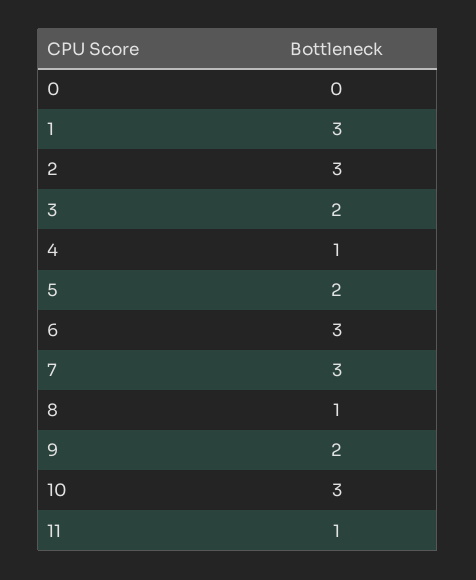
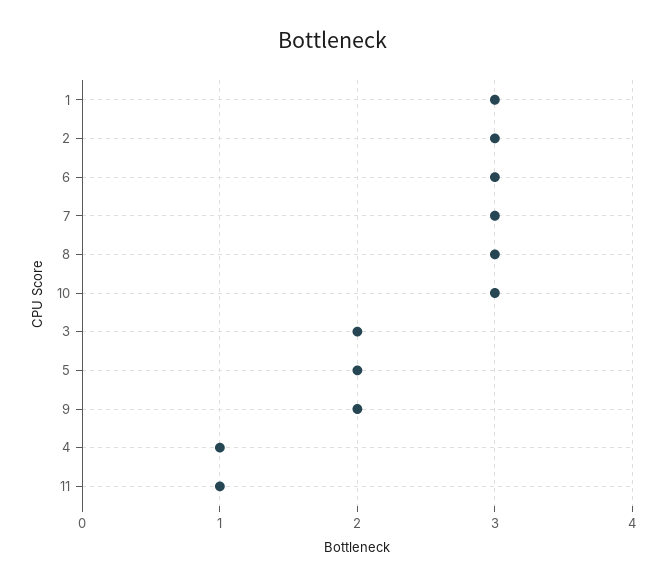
  {
-   "0": 0,
    "1": 3,
    "2": 3,
    "3": 2,
    "4": 1,
    "5": 2,
    "6": 3,
    "7": 3,
-   "8": 1,
+   "8": 3,
    "9": 2,
    "10": 3,
    "11": 1
  }

